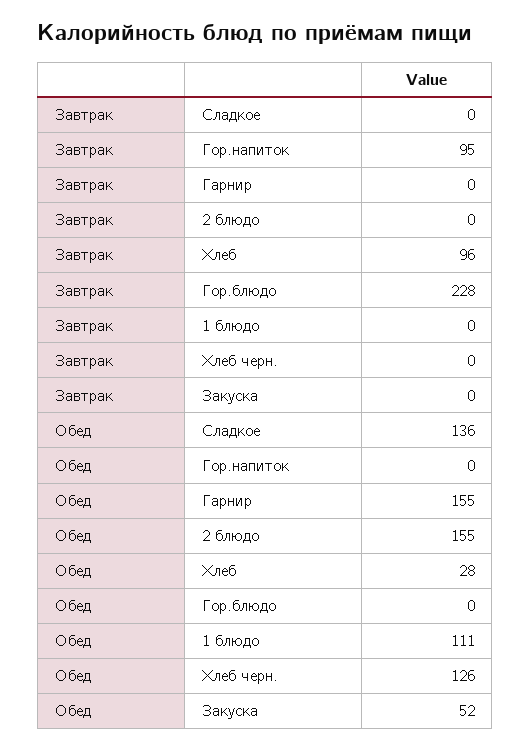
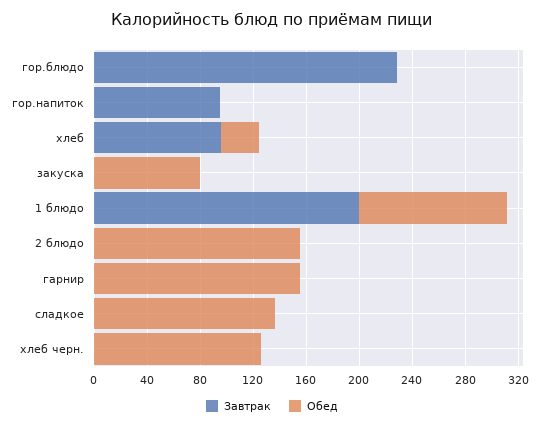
  {
    "Завтрак": {
      "Сладкое": 0,
      "Гор.напиток": 95,
      "Гарнир": 0,
      "2 блюдо": 0,
      "Хлеб": 96,
      "Гор.блюдо": 228,
-     "1 блюдо": 0,
+     "1 блюдо": 200,
      "Хлеб черн.": 0,
      "Закуска": 0
    },
    "Обед": {
      "Сладкое": 136,
      "Гор.напиток": 0,
      "Гарнир": 155,
      "2 блюдо": 155,
      "Хлеб": 28,
      "Гор.блюдо": 0,
      "1 блюдо": 111,
      "Хлеб черн.": 126,
-     "Закуска": 52
+     "Закуска": 80
    }
  }

